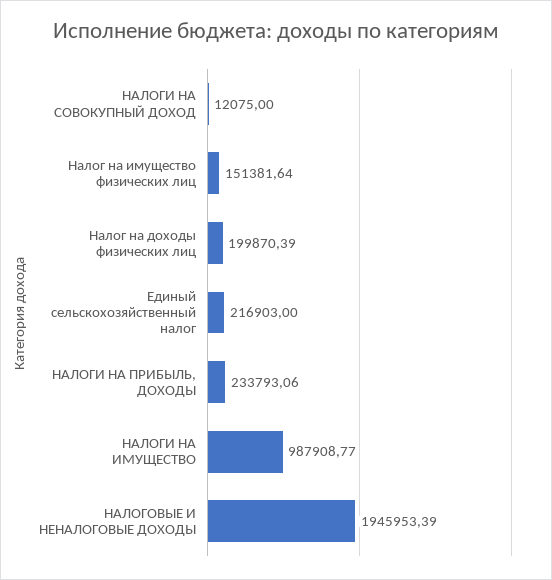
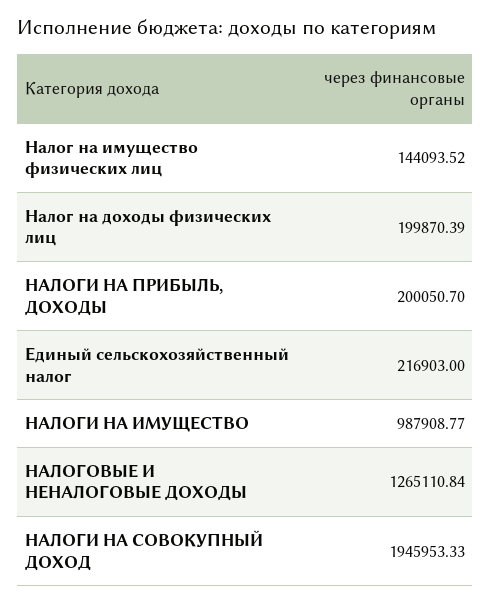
  {
-   "НАЛОГИ НА СОВОКУПНЫЙ ДОХОД": 12075,
+   "НАЛОГИ НА СОВОКУПНЫЙ ДОХОД": 1945953.33,
-   "Налог на имущество физических лиц": 151381.64,
+   "Налог на имущество физических лиц": 144093.52,
    "Налог на доходы физических лиц": 199870.39,
    "Единый сельскохозяйственный налог": 216903,
-   "НАЛОГИ НА ПРИБЫЛЬ, ДОХОДЫ": 233793.06,
+   "НАЛОГИ НА ПРИБЫЛЬ, ДОХОДЫ": 200050.7,
    "НАЛОГИ НА ИМУЩЕСТВО": 987908.77,
-   "НАЛОГОВЫЕ И НЕНАЛОГОВЫЕ ДОХОДЫ": 1945953.39
+   "НАЛОГОВЫЕ И НЕНАЛОГОВЫЕ ДОХОДЫ": 1265110.84
  }

